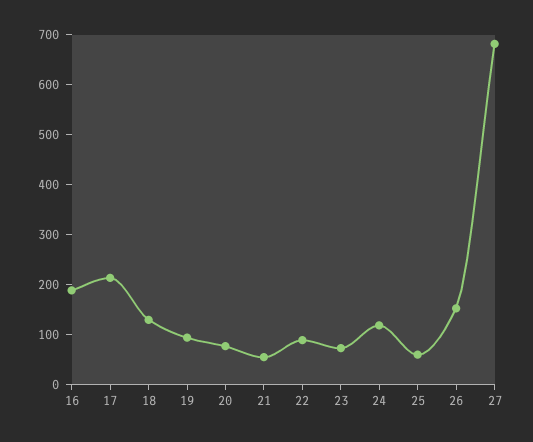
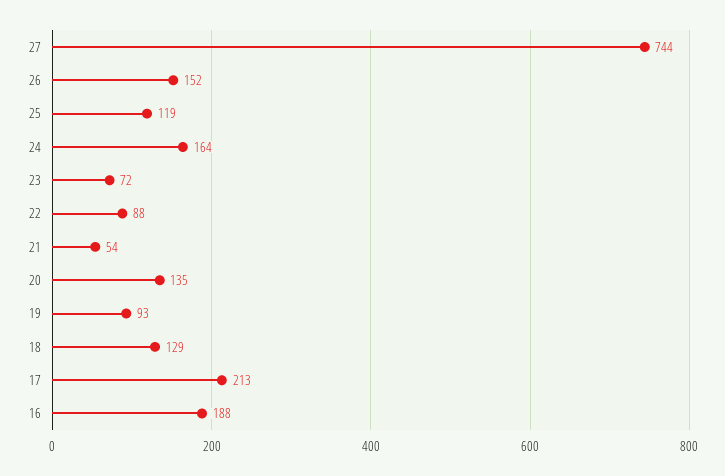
  {
    "16": 188,
    "17": 213,
    "18": 129,
    "19": 93,
-   "20": 80,
+   "20": 135,
    "21": 54,
    "22": 88,
    "23": 72,
-   "24": 120,
+   "24": 164,
-   "25": 60,
+   "25": 119,
    "26": 152,
-   "27": 680
+   "27": 744
  }

